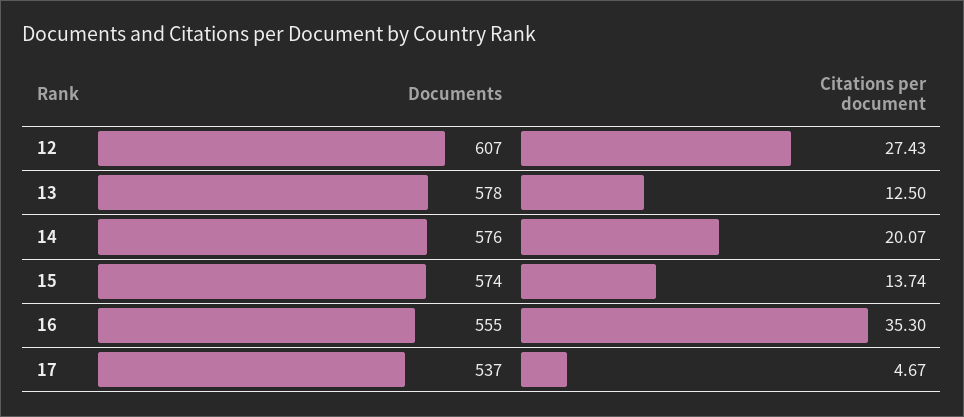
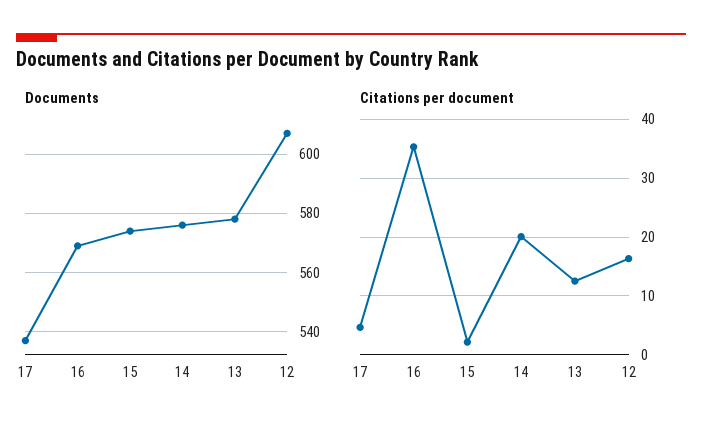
  {
    "Documents": {
      "12": 607,
      "13": 578,
      "14": 576,
      "15": 574,
-     "16": 555,
+     "16": 570,
      "17": 537
    },
    "Citations per document": {
-     "12": 27.43,
+     "12": 16,
      "13": 12.5,
      "14": 20.07,
-     "15": 13.74,
+     "15": 2,
      "16": 35.3,
      "17": 4.67
    }
  }

